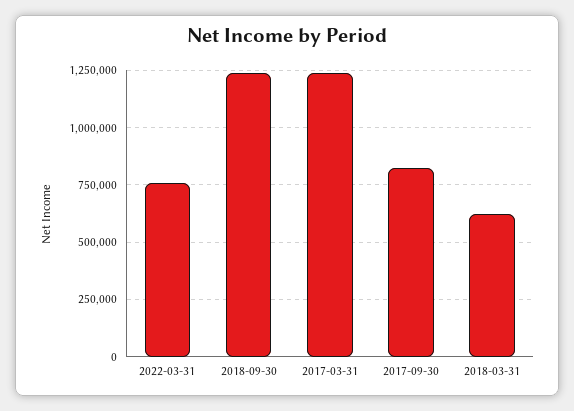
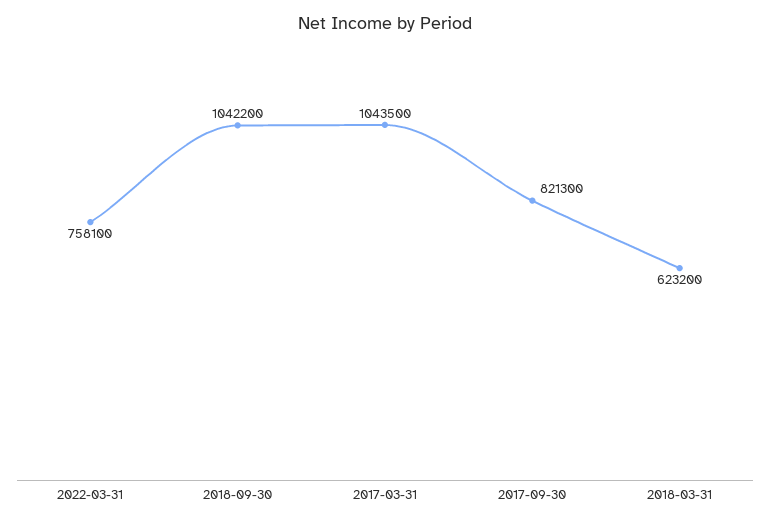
  {
    "2022-03-31": 758100,
-   "2018-09-30": 1250000,
+   "2018-09-30": 1042200,
-   "2017-03-31": 1250000,
+   "2017-03-31": 1043500,
    "2017-09-30": 821300,
    "2018-03-31": 623200
  }

